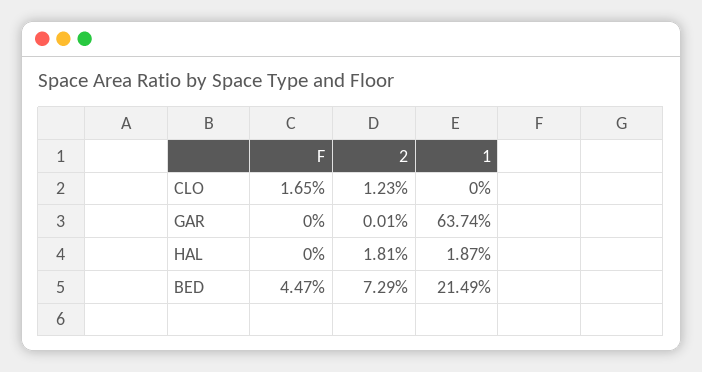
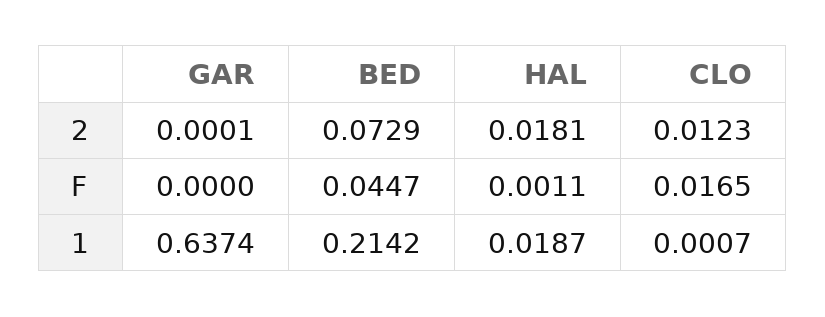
  {
    "F": {
      "CLO": 0.0165,
      "GAR": 0,
-     "HAL": 0,
+     "HAL": 0.0011,
      "BED": 0.0447
    },
    "2": {
      "CLO": 0.0123,
      "GAR": 0.0001,
      "HAL": 0.0181,
      "BED": 0.0729
    },
    "1": {
-     "CLO": 0,
+     "CLO": 0.0007,
      "GAR": 0.6374,
      "HAL": 0.0187,
-     "BED": 0.2149
+     "BED": 0.2142
    }
  }

